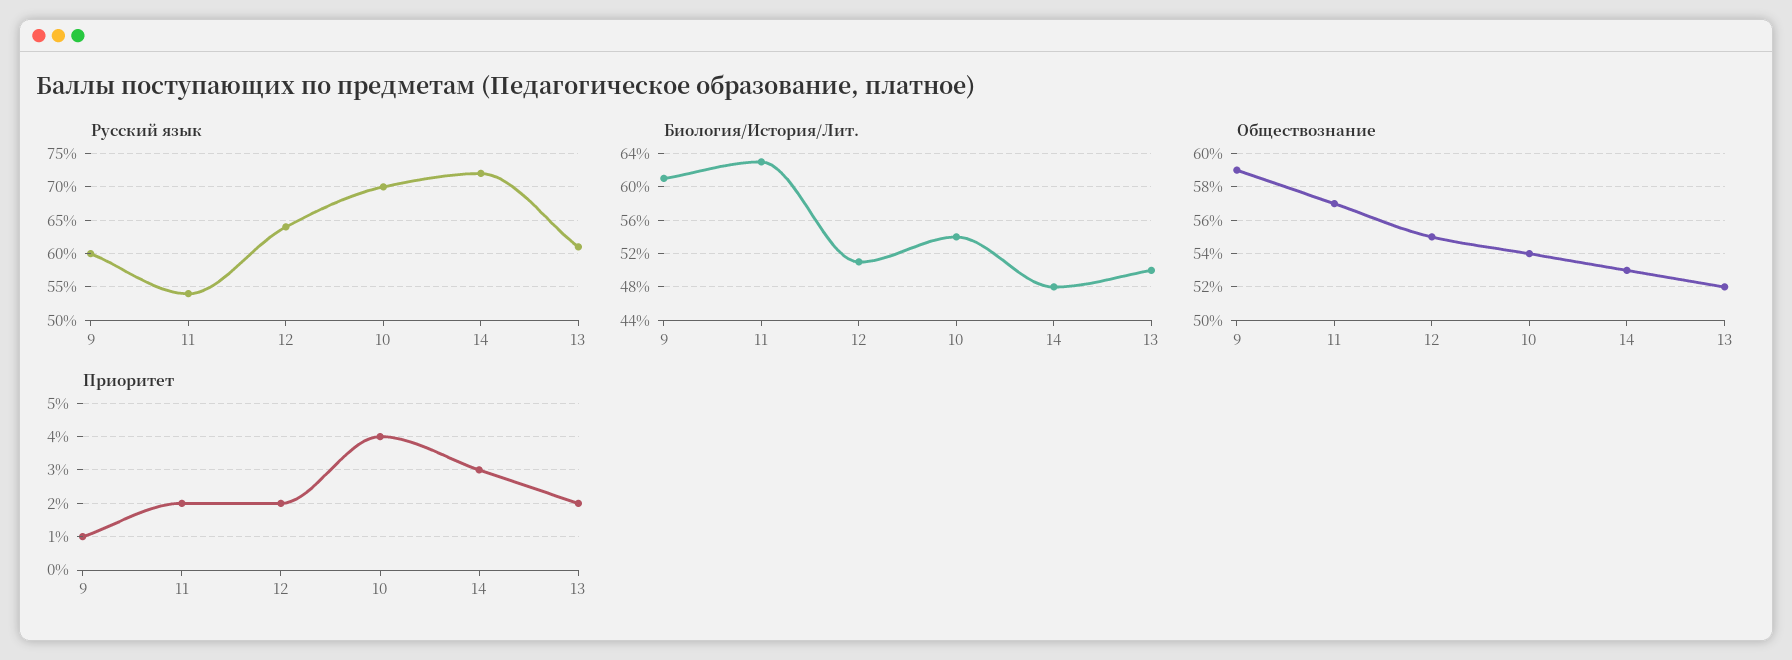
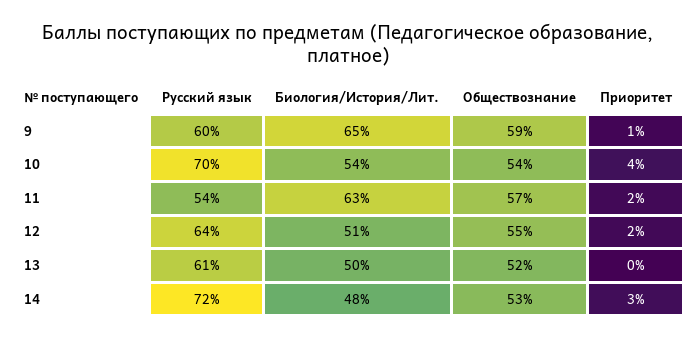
  {
    "Русский язык": {
      "9": 60,
      "11": 54,
      "12": 64,
      "10": 70,
      "14": 72,
      "13": 61
    },
    "Биология/История/Лит.": {
-     "9": 61,
+     "9": 65,
      "11": 63,
      "12": 51,
      "10": 54,
      "14": 48,
      "13": 50
    },
    "Обществознание": {
      "9": 59,
      "11": 57,
      "12": 55,
      "10": 54,
      "14": 53,
      "13": 52
    },
    "Приоритет": {
      "9": 1,
      "11": 2,
      "12": 2,
      "10": 4,
      "14": 3,
-     "13": 2
+     "13": 0
    }
  }

